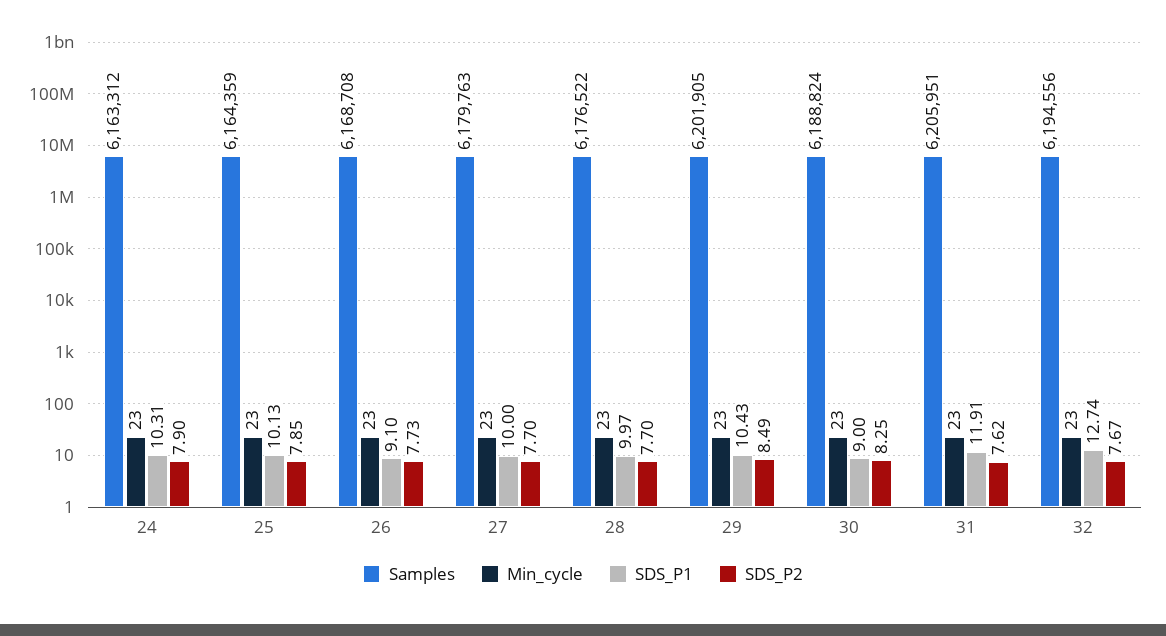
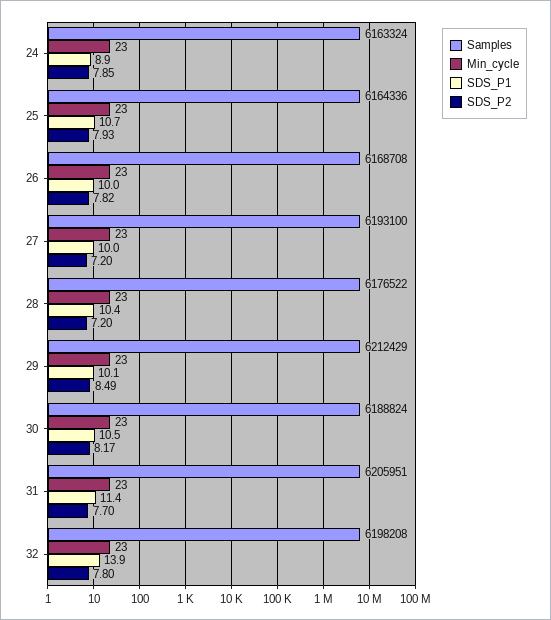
  {
    "Samples": {
-     "24": 6163312,
+     "24": 6163324,
-     "25": 6164359,
+     "25": 6164336,
      "26": 6168708,
-     "27": 6179763,
+     "27": 6193100,
      "28": 6176522,
-     "29": 6201905,
+     "29": 6212429,
      "30": 6188824,
      "31": 6205951,
-     "32": 6194556
+     "32": 6198208
    },
    "Min_cycle": {
      "24": 23,
      "25": 23,
      "26": 23,
      "27": 23,
      "28": 23,
      "29": 23,
      "30": 23,
      "31": 23,
      "32": 23
    },
    "SDS_P1": {
-     "24": 10.31,
+     "24": 8.9,
-     "25": 10.13,
+     "25": 10.7,
-     "26": 9.1,
+     "26": 10,
      "27": 10,
-     "28": 9.97,
+     "28": 10.4,
-     "29": 10.43,
+     "29": 10.1,
-     "30": 9,
+     "30": 10.5,
-     "31": 11.91,
+     "31": 11.4,
-     "32": 12.74
+     "32": 13.9
    },
    "SDS_P2": {
-     "24": 7.9,
+     "24": 7.85,
-     "25": 7.85,
+     "25": 7.93,
-     "26": 7.73,
+     "26": 7.82,
-     "27": 7.7,
+     "27": 7.2,
-     "28": 7.7,
+     "28": 7.2,
      "29": 8.49,
-     "30": 8.25,
+     "30": 8.17,
-     "31": 7.62,
+     "31": 7.7,
-     "32": 7.67
+     "32": 7.8
    }
  }

